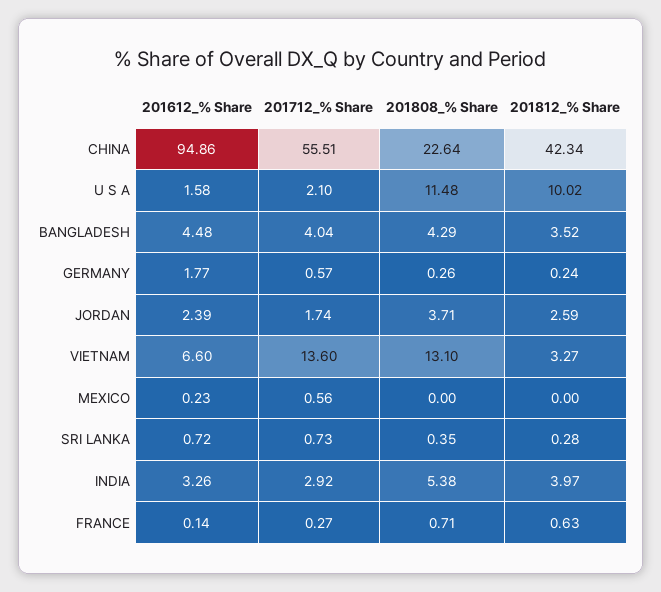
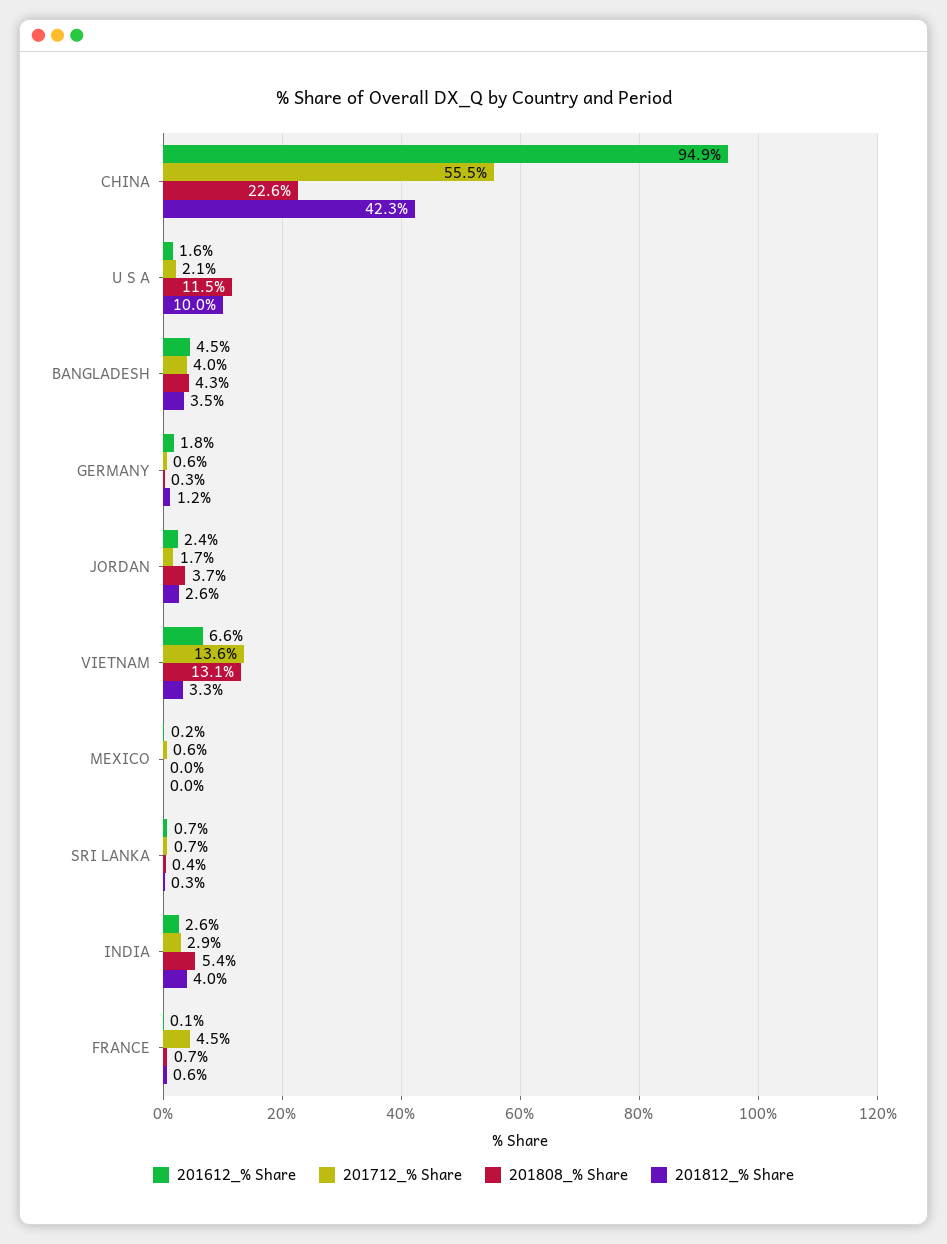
  {
    "201612_% Share": {
      "CHINA": 94.86,
      "U S A": 1.58,
      "BANGLADESH": 4.48,
      "GERMANY": 1.77,
      "JORDAN": 2.39,
      "VIETNAM": 6.6,
      "MEXICO": 0.23,
      "SRI LANKA": 0.72,
-     "INDIA": 3.26,
+     "INDIA": 2.6,
      "FRANCE": 0.14
    },
    "201712_% Share": {
      "CHINA": 55.51,
      "U S A": 2.1,
      "BANGLADESH": 4.04,
      "GERMANY": 0.57,
      "JORDAN": 1.74,
      "VIETNAM": 13.6,
      "MEXICO": 0.56,
      "SRI LANKA": 0.73,
      "INDIA": 2.92,
-     "FRANCE": 0.27
+     "FRANCE": 4.5
    },
    "201808_% Share": {
      "CHINA": 22.64,
      "U S A": 11.48,
      "BANGLADESH": 4.29,
      "GERMANY": 0.26,
      "JORDAN": 3.71,
      "VIETNAM": 13.1,
      "MEXICO": 0,
      "SRI LANKA": 0.35,
      "INDIA": 5.38,
      "FRANCE": 0.71
    },
    "201812_% Share": {
      "CHINA": 42.34,
      "U S A": 10.02,
      "BANGLADESH": 3.52,
-     "GERMANY": 0.24,
+     "GERMANY": 1.2,
      "JORDAN": 2.59,
      "VIETNAM": 3.27,
      "MEXICO": 0,
      "SRI LANKA": 0.28,
      "INDIA": 3.97,
      "FRANCE": 0.63
    }
  }

